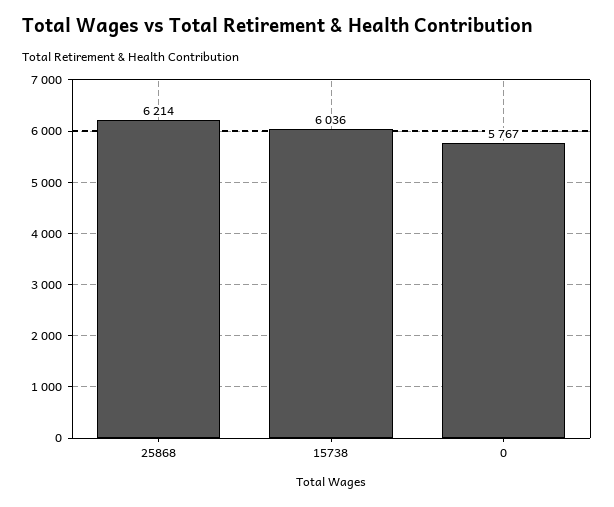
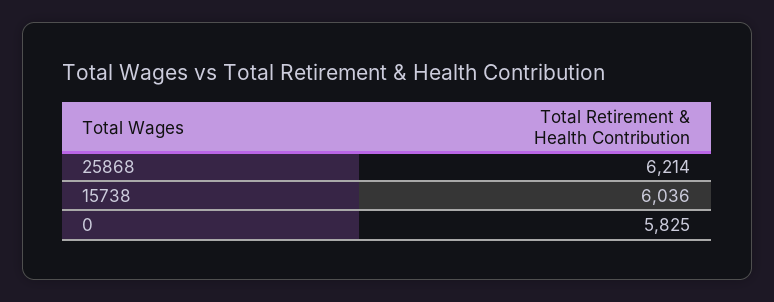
  {
    "25868": 6214,
    "15738": 6036,
-   "0": 5767
+   "0": 5825
  }

